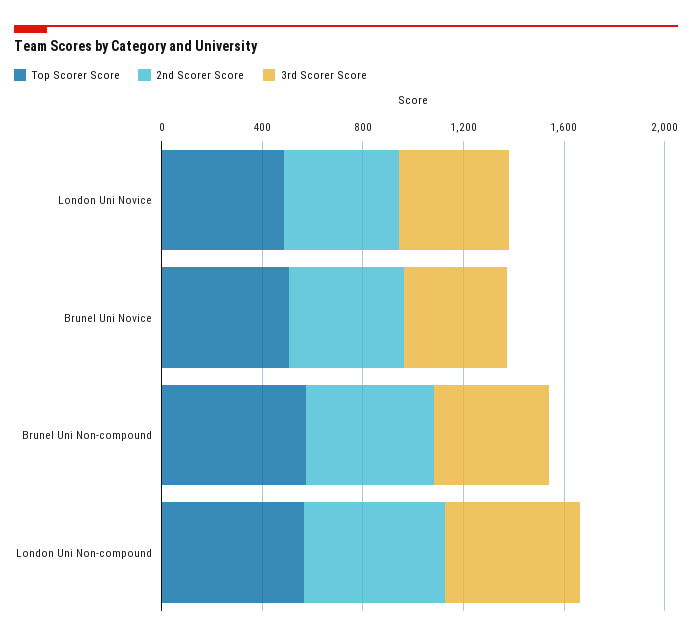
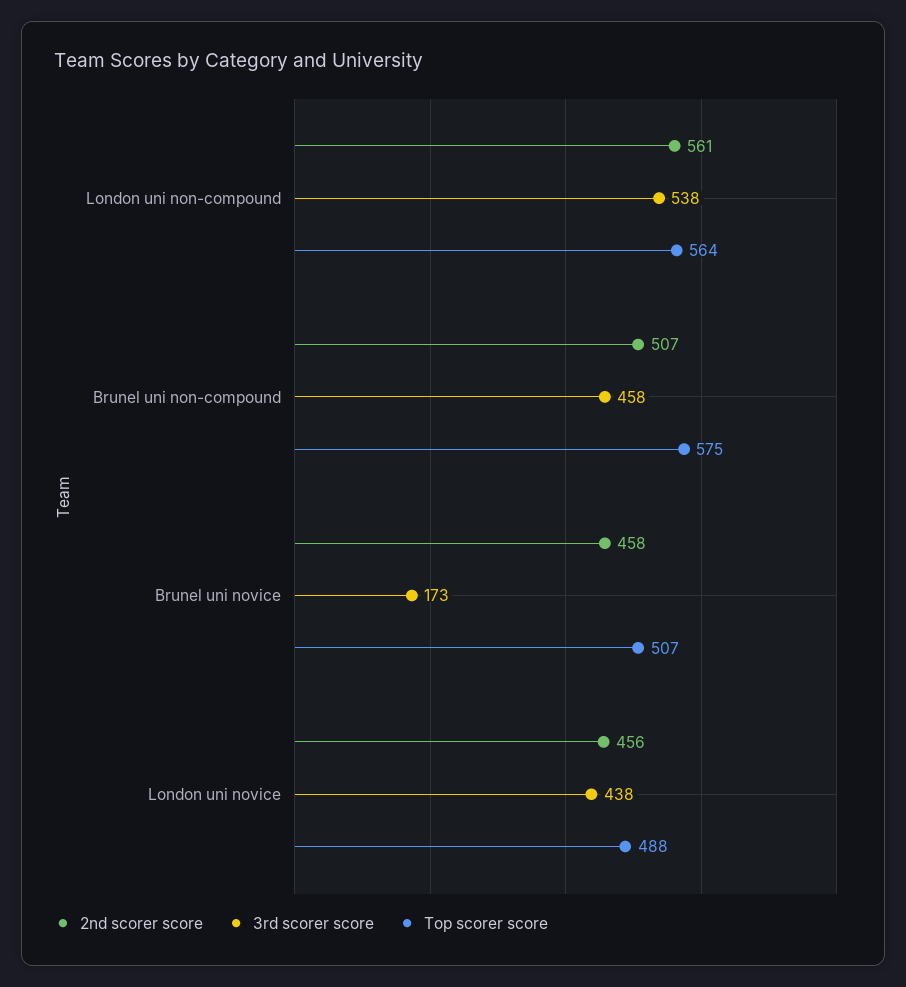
  {
    "Top Scorer Score": {
      "London Uni Novice": 488,
      "Brunel Uni Novice": 507,
      "Brunel Uni Non-compound": 575,
      "London Uni Non-compound": 564
    },
    "2nd Scorer Score": {
      "London Uni Novice": 456,
      "Brunel Uni Novice": 458,
      "Brunel Uni Non-compound": 507,
      "London Uni Non-compound": 561
    },
    "3rd Scorer Score": {
      "London Uni Novice": 438,
-     "Brunel Uni Novice": 400,
+     "Brunel Uni Novice": 173,
      "Brunel Uni Non-compound": 458,
      "London Uni Non-compound": 538
    }
  }

